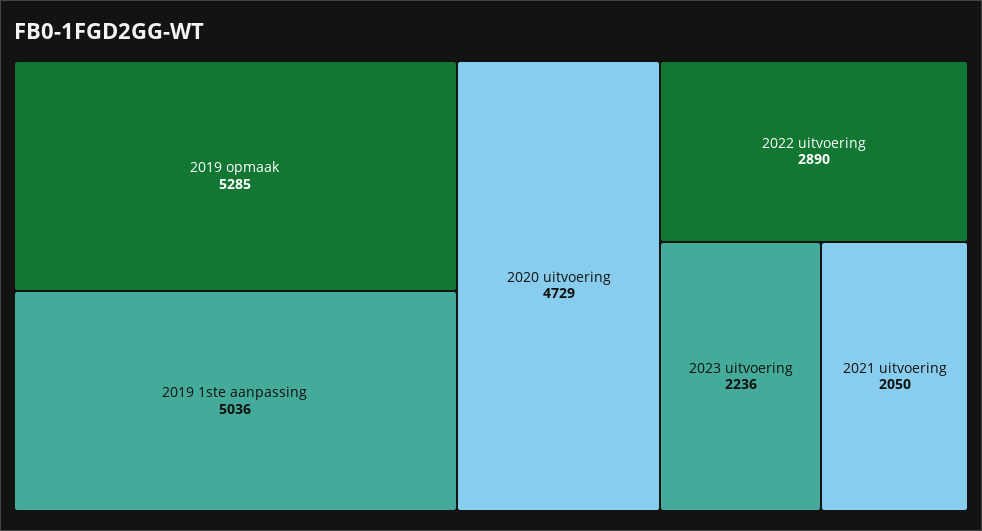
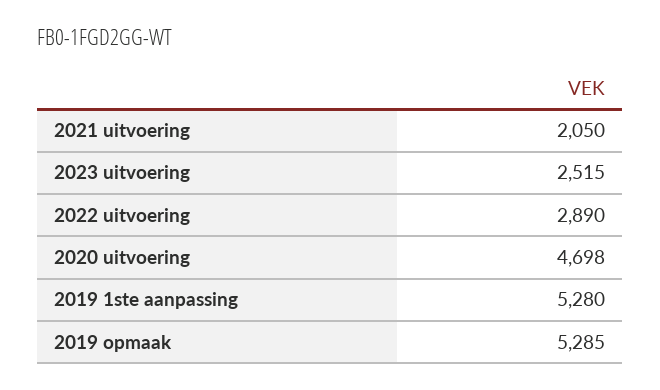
  {
    "2019 opmaak": 5285,
-   "2019 1ste aanpassing": 5036,
+   "2019 1ste aanpassing": 5280,
-   "2020 uitvoering": 4729,
+   "2020 uitvoering": 4698,
    "2022 uitvoering": 2890,
-   "2023 uitvoering": 2236,
+   "2023 uitvoering": 2515,
    "2021 uitvoering": 2050
  }

